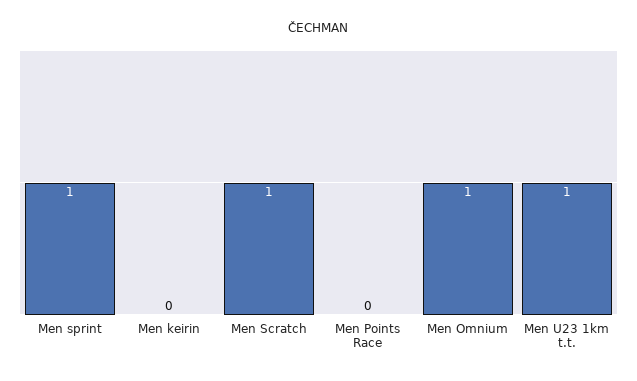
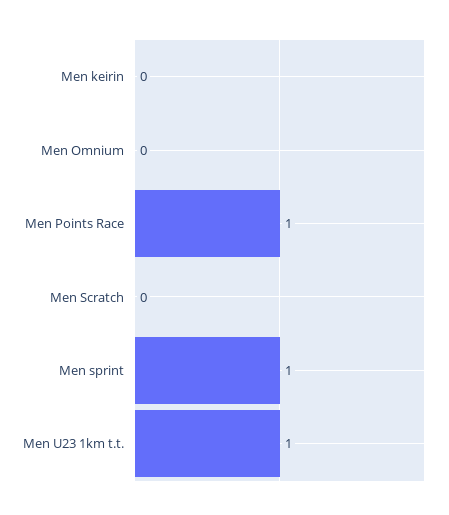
  {
    "Men sprint": 1,
    "Men keirin": 0,
-   "Men Scratch": 1,
+   "Men Scratch": 0,
-   "Men Points Race": 0,
+   "Men Points Race": 1,
-   "Men Omnium": 1,
+   "Men Omnium": 0,
    "Men U23 1km t.t.": 1
  }

